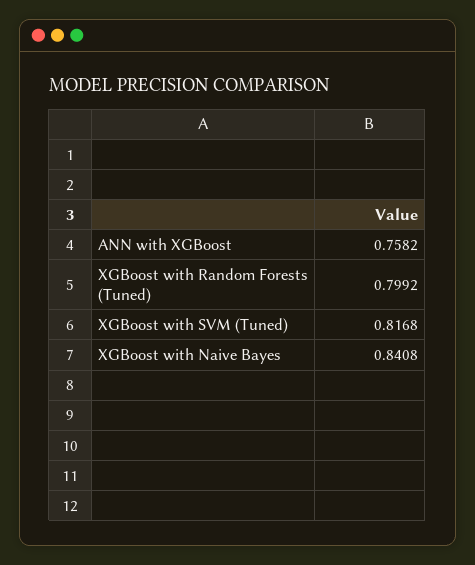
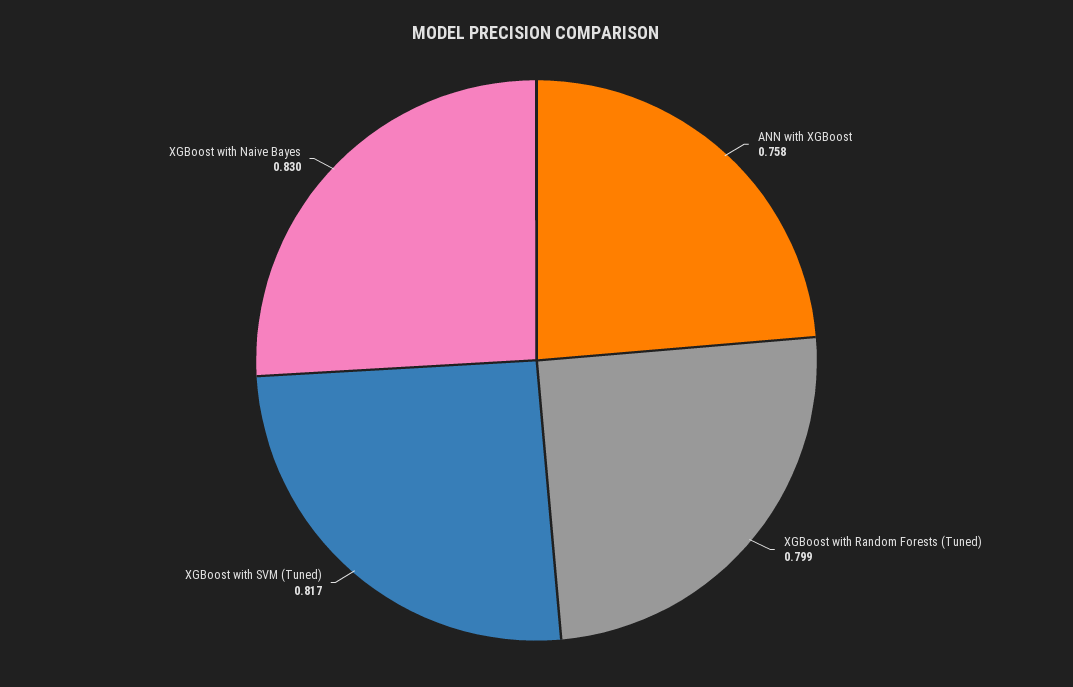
  {
    "ANN with XGBoost": 0.7582,
    "XGBoost with Random Forests (Tuned)": 0.7992,
    "XGBoost with SVM (Tuned)": 0.8168,
-   "XGBoost with Naive Bayes": 0.8408
+   "XGBoost with Naive Bayes": 0.83
  }

